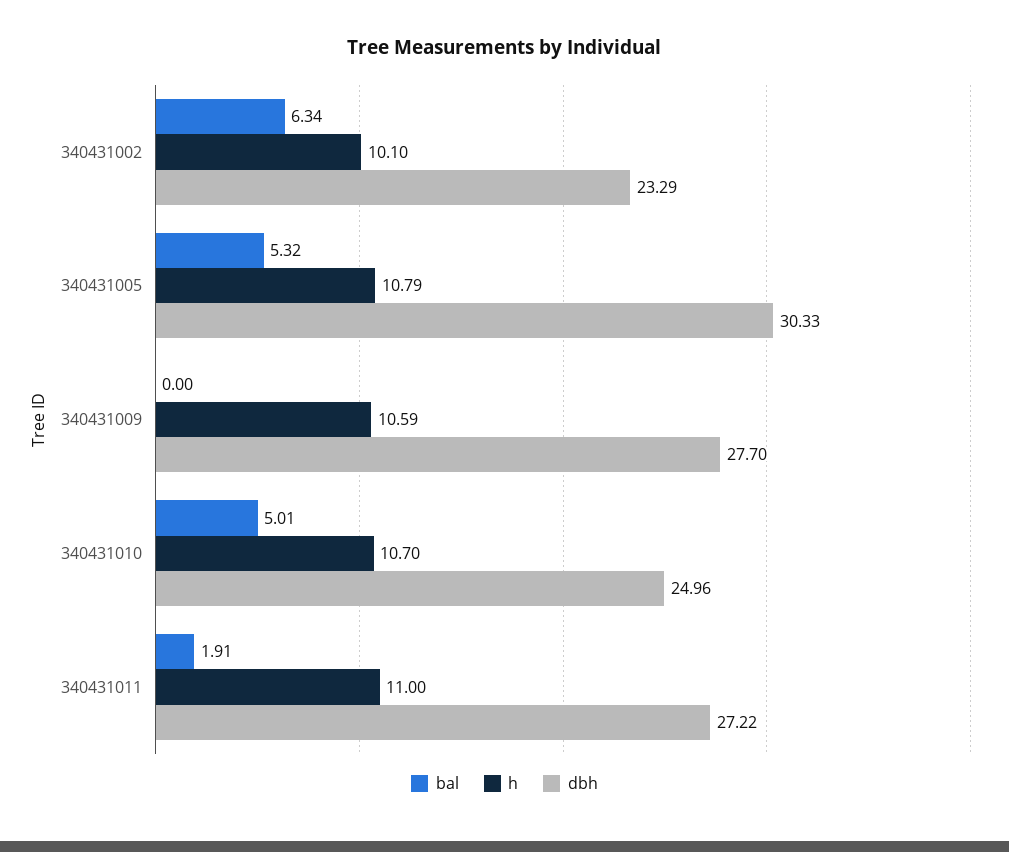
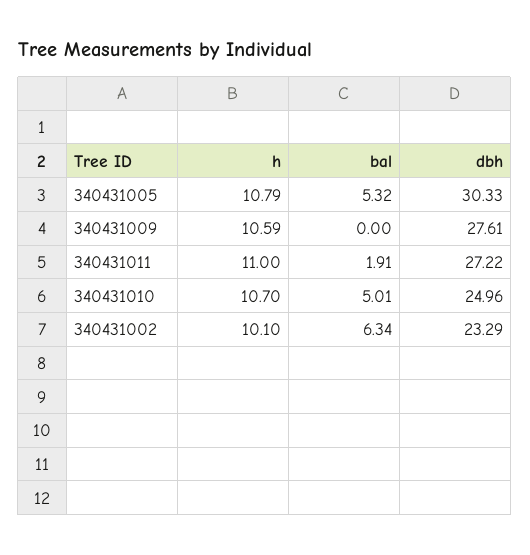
  {
    "bal": {
      "340431002": 6.34,
      "340431005": 5.32,
      "340431009": 0,
      "340431010": 5.01,
      "340431011": 1.91
    },
    "h": {
      "340431002": 10.1,
      "340431005": 10.79,
      "340431009": 10.59,
      "340431010": 10.7,
      "340431011": 11
    },
    "dbh": {
      "340431002": 23.29,
      "340431005": 30.33,
-     "340431009": 27.7,
+     "340431009": 27.61,
      "340431010": 24.96,
      "340431011": 27.22
    }
  }

